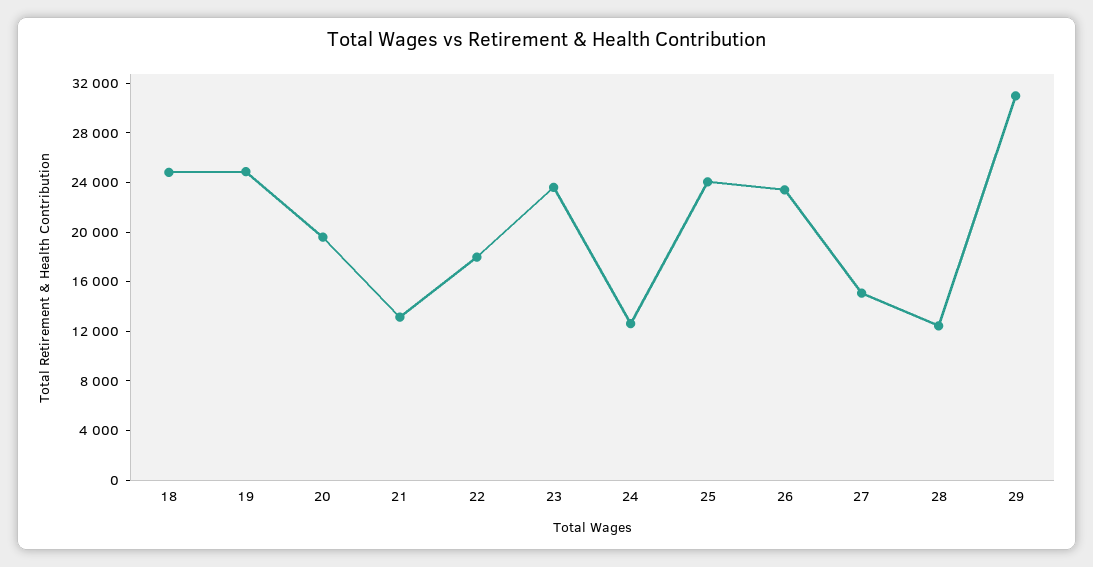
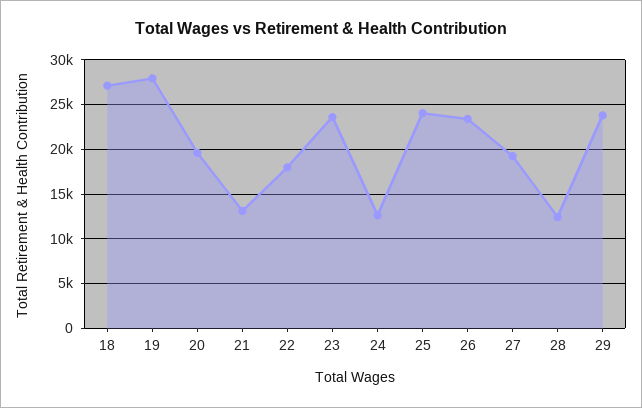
  {
-   "18": 25000,
+   "18": 27000,
-   "19": 25000,
+   "19": 28000,
    "20": 20000,
    "21": 13000,
    "22": 18000,
    "23": 24000,
    "24": 13000,
    "25": 24000,
    "26": 23000,
-   "27": 15000,
+   "27": 19000,
    "28": 12000,
-   "29": 31000
+   "29": 24000
  }

